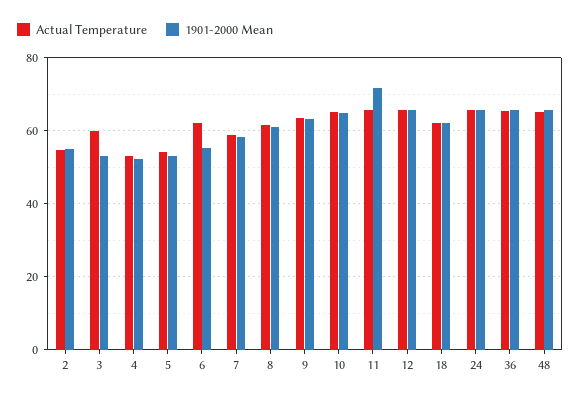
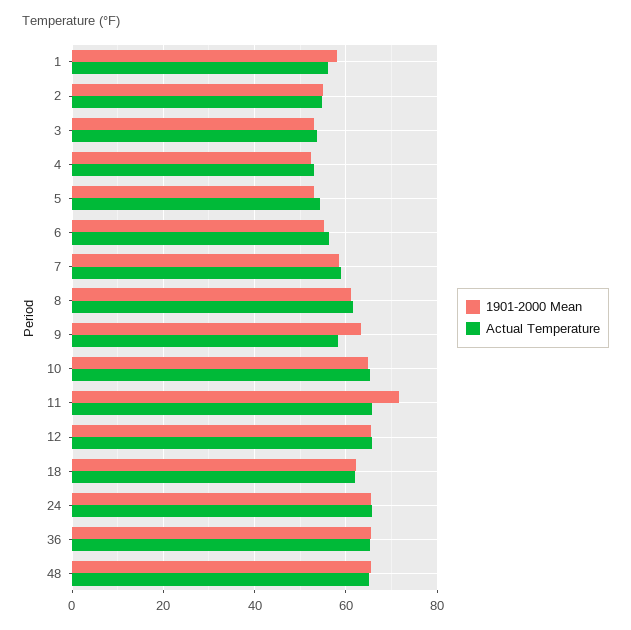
  {
    "Actual Temperature": {
      "2": 54,
-     "3": 60,
+     "3": 54,
      "4": 54,
      "5": 54,
-     "6": 62,
+     "6": 56,
      "7": 58,
      "8": 62,
-     "9": 64,
+     "9": 58,
      "10": 66,
      "11": 66,
      "12": 66,
      "18": 62,
      "24": 66,
      "36": 66,
-     "48": 66
+     "48": 66,
+     "1": 56
    },
    "1901-2000 Mean": {
      "2": 56,
      "3": 54,
      "4": 52,
      "5": 54,
      "6": 56,
      "7": 58,
      "8": 62,
      "9": 64,
      "10": 64,
      "11": 72,
      "12": 66,
      "18": 62,
      "24": 66,
      "36": 66,
-     "48": 66
+     "48": 66,
+     "1": 58
    }
  }

